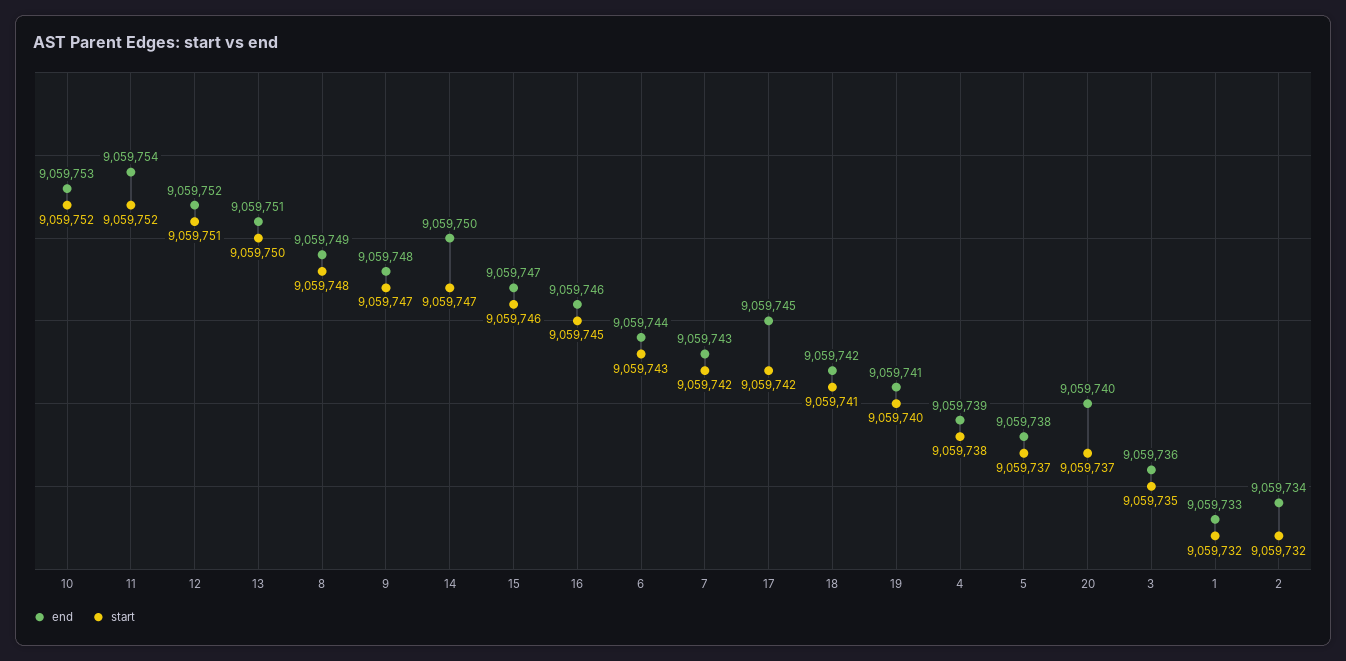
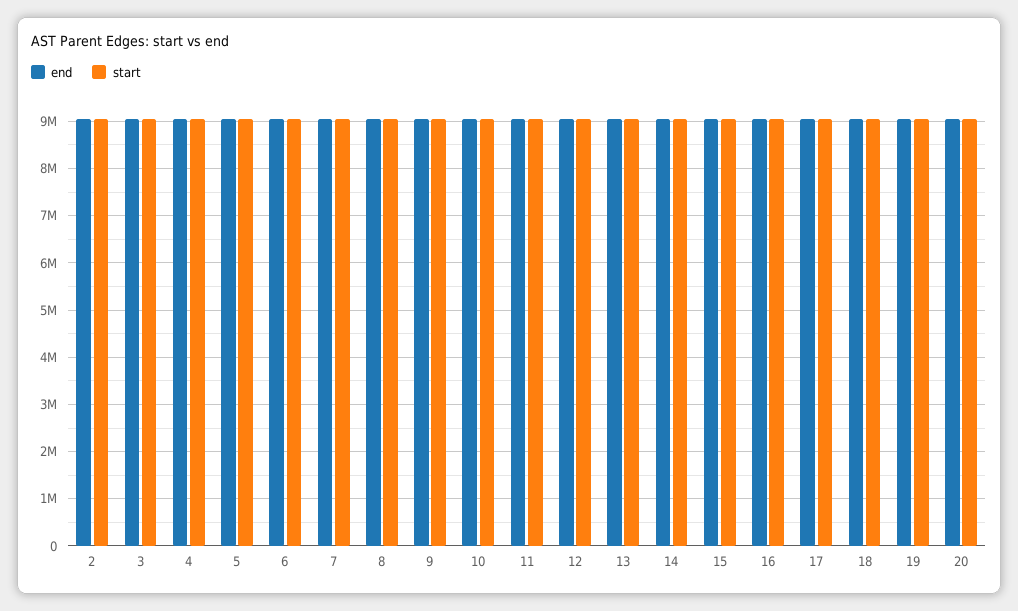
  {
    "end": {
      "10": 9059753,
      "11": 9059754,
      "12": 9059752,
      "13": 9059751,
      "8": 9059749,
      "9": 9059748,
      "14": 9059750,
      "15": 9059747,
      "16": 9059746,
      "6": 9059744,
      "7": 9059743,
      "17": 9059745,
      "18": 9059742,
      "19": 9059741,
      "4": 9059739,
      "5": 9059738,
      "20": 9059740,
      "3": 9059736,
-     "1": 9059733,
      "2": 9059734
    },
    "start": {
      "10": 9059752,
      "11": 9059752,
      "12": 9059751,
      "13": 9059750,
      "8": 9059748,
      "9": 9059747,
      "14": 9059747,
      "15": 9059746,
      "16": 9059745,
      "6": 9059743,
      "7": 9059742,
      "17": 9059742,
      "18": 9059741,
      "19": 9059740,
      "4": 9059738,
      "5": 9059737,
      "20": 9059737,
      "3": 9059735,
-     "1": 9059732,
      "2": 9059732
    }
  }

